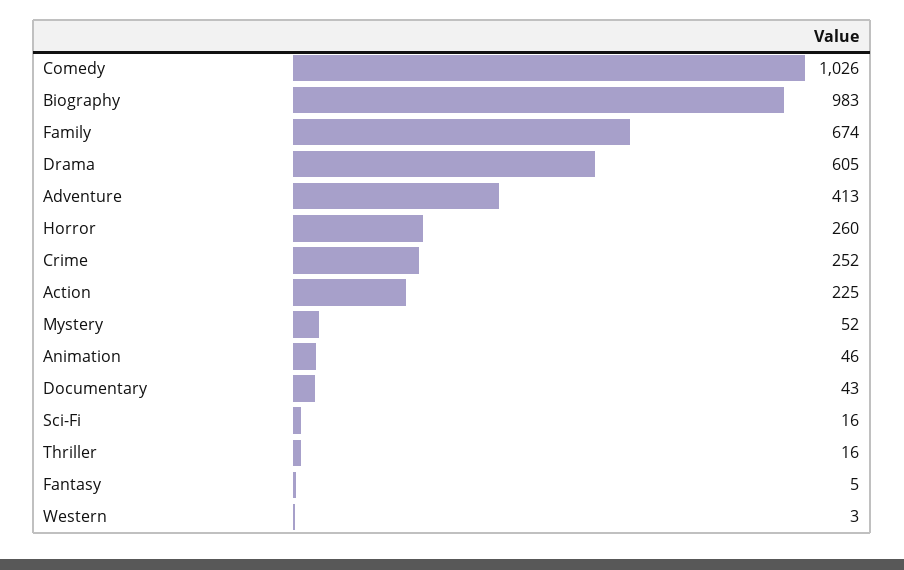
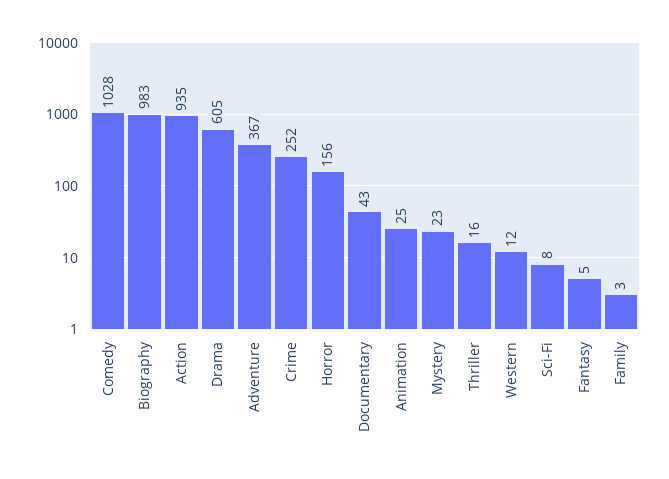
  {
-   "Comedy": 1026,
+   "Comedy": 1028,
    "Biography": 983,
-   "Family": 674,
+   "Family": 3,
    "Drama": 605,
-   "Adventure": 413,
+   "Adventure": 367,
-   "Horror": 260,
+   "Horror": 156,
    "Crime": 252,
-   "Action": 225,
+   "Action": 935,
-   "Mystery": 52,
+   "Mystery": 23,
-   "Animation": 46,
+   "Animation": 25,
    "Documentary": 43,
-   "Sci-Fi": 16,
+   "Sci-Fi": 8,
    "Thriller": 16,
    "Fantasy": 5,
-   "Western": 3
+   "Western": 12
  }

